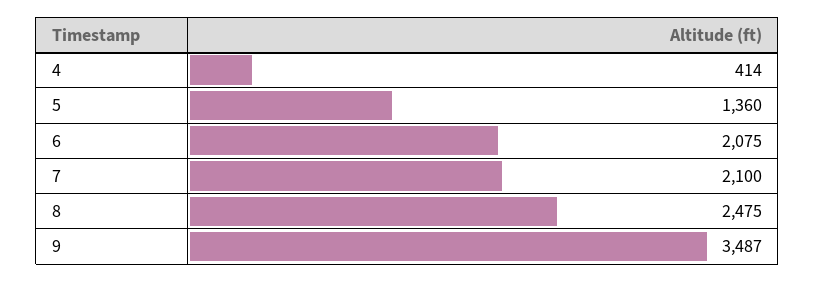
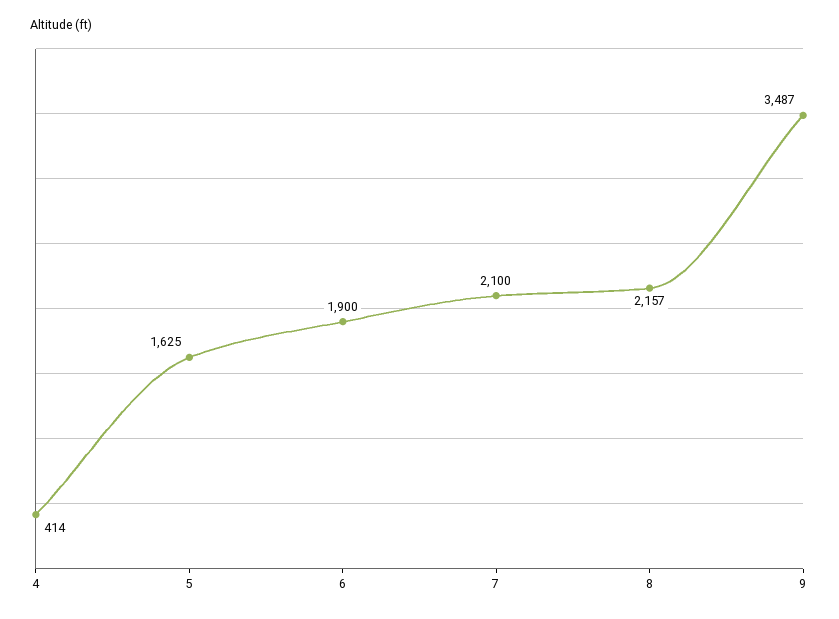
  {
    "4": 414,
-   "5": 1360,
+   "5": 1625,
-   "6": 2075,
+   "6": 1900,
    "7": 2100,
-   "8": 2475,
+   "8": 2157,
    "9": 3487
  }

